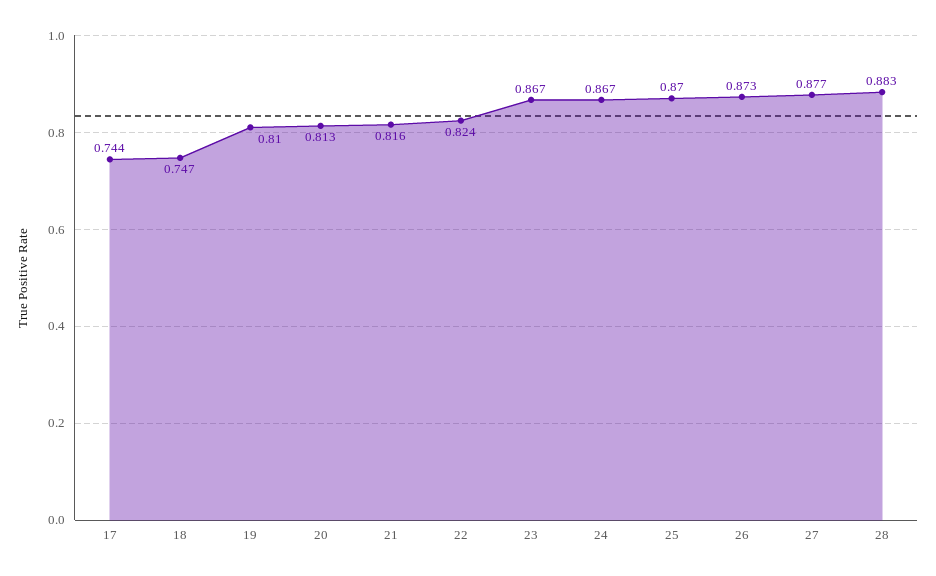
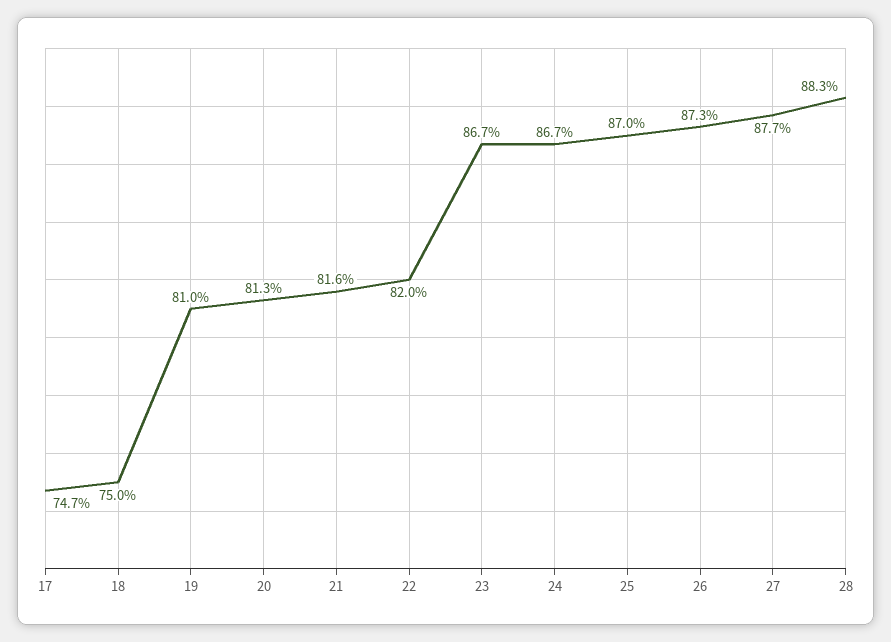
  {
-   "17": 0.744,
+   "17": 0.747,
-   "18": 0.747,
+   "18": 0.75,
    "19": 0.81,
    "20": 0.813,
    "21": 0.816,
-   "22": 0.824,
+   "22": 0.82,
    "23": 0.867,
    "24": 0.867,
    "25": 0.87,
    "26": 0.873,
    "27": 0.877,
    "28": 0.883
  }

